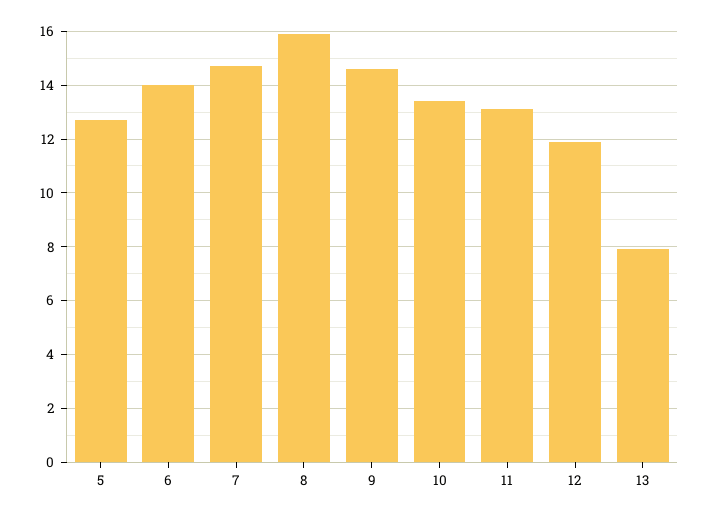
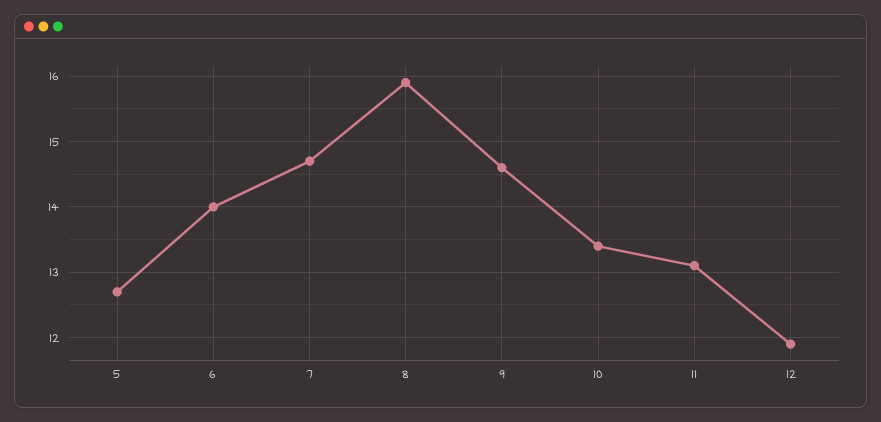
  {
    "5": 12.7,
    "6": 14,
    "7": 14.7,
    "8": 15.9,
    "9": 14.6,
    "10": 13.4,
    "11": 13.1,
-   "12": 11.9,
+   "12": 11.9
-   "13": 8
  }

